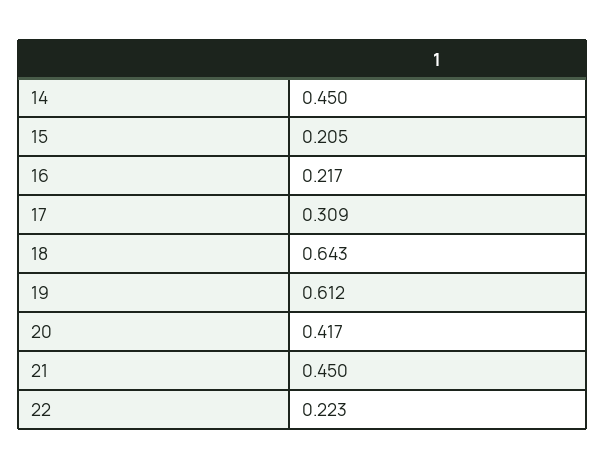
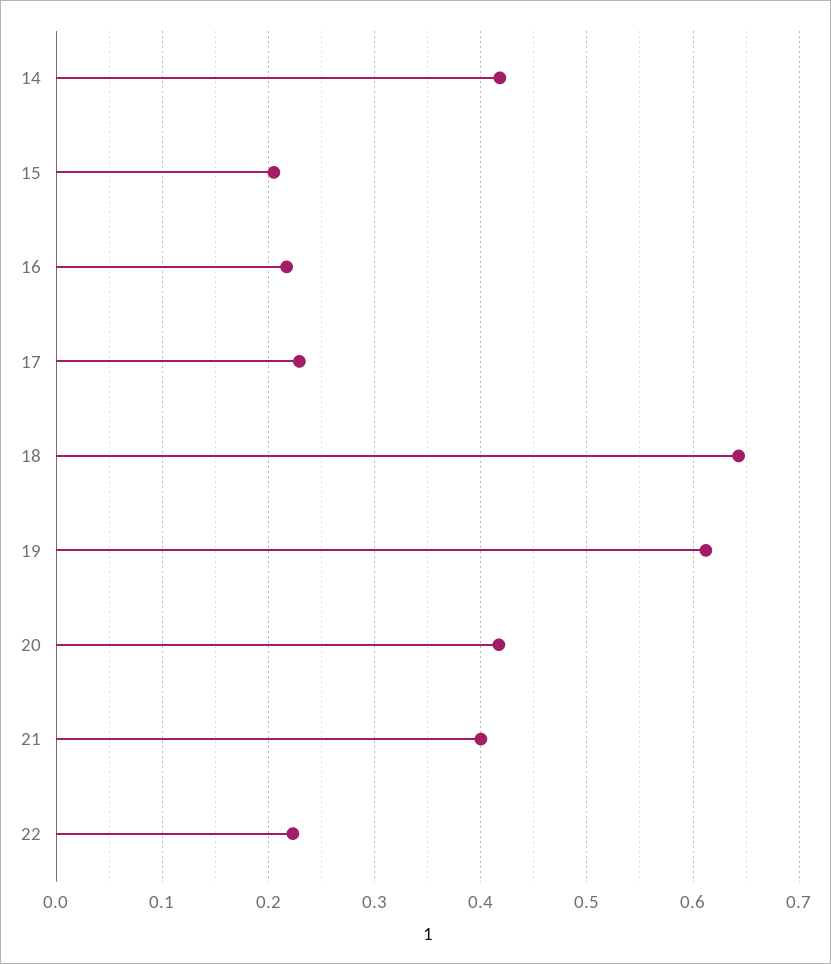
  {
-   "14": 0.45,
+   "14": 0.42,
    "15": 0.205,
    "16": 0.217,
-   "17": 0.309,
+   "17": 0.23,
    "18": 0.643,
    "19": 0.612,
    "20": 0.417,
-   "21": 0.45,
+   "21": 0.4,
    "22": 0.223
  }

